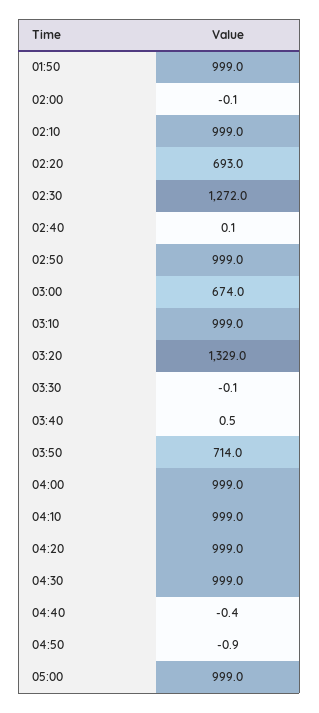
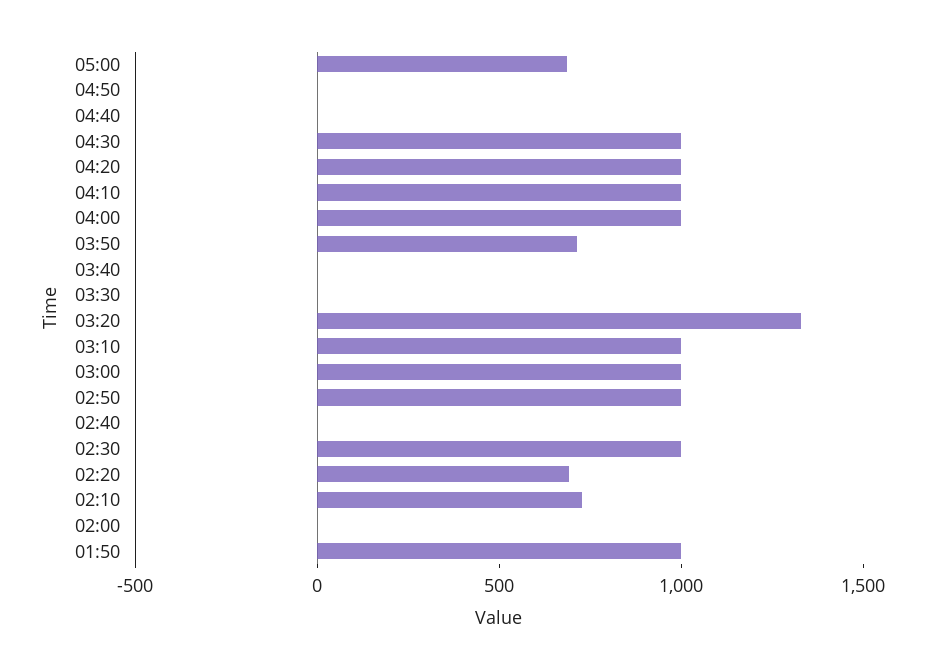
  {
    "01:50": 999,
    "02:00": -0.1,
-   "02:10": 999,
+   "02:10": 700,
    "02:20": 693,
-   "02:30": 1272,
+   "02:30": 1000,
    "02:40": 0.1,
    "02:50": 999,
-   "03:00": 674,
+   "03:00": 1000,
    "03:10": 999,
    "03:20": 1329,
    "03:30": -0.1,
    "03:40": 0.5,
    "03:50": 714,
    "04:00": 999,
    "04:10": 999,
    "04:20": 999,
    "04:30": 999,
    "04:40": -0.4,
    "04:50": -0.9,
-   "05:00": 999
+   "05:00": 700
  }

